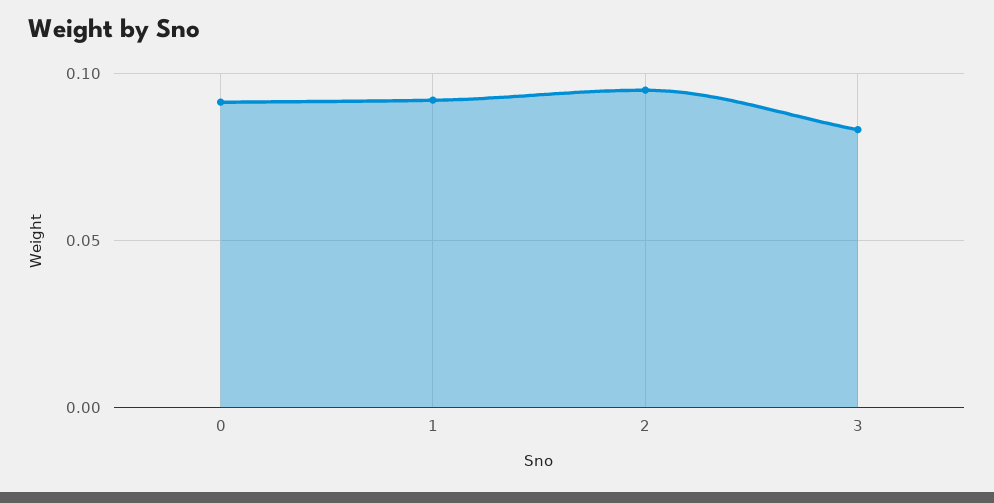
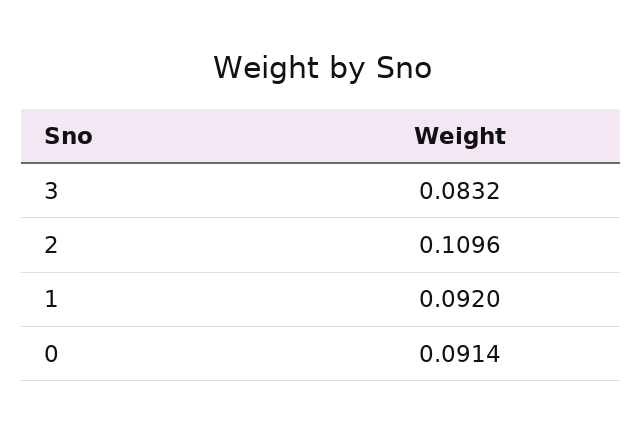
  {
    "0": 0.0914,
    "1": 0.092,
-   "2": 0.095,
+   "2": 0.1096,
    "3": 0.0832
  }

